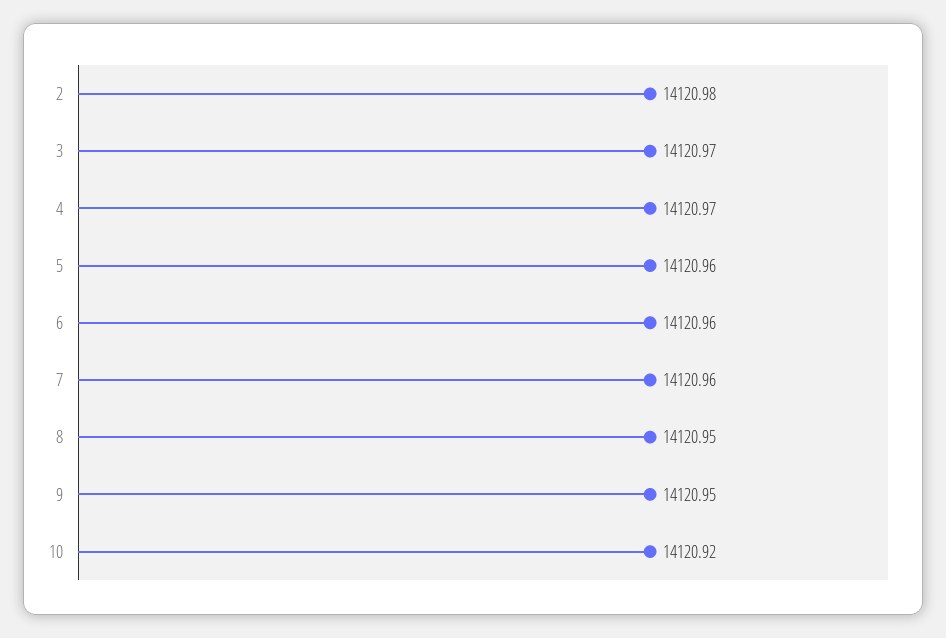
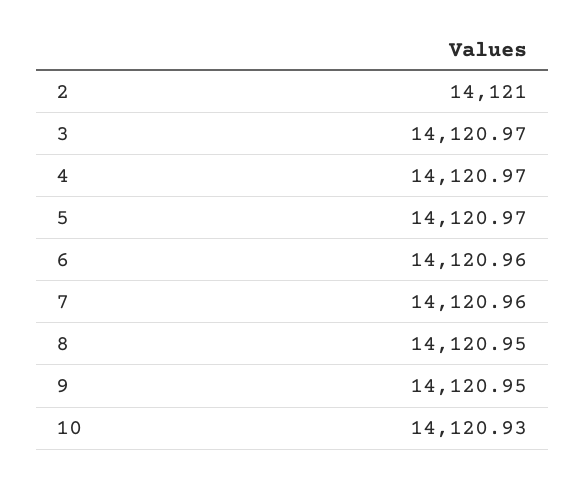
  {
-   "2": 14120.98,
+   "2": 14121,
    "3": 14120.97,
    "4": 14120.97,
-   "5": 14120.96,
+   "5": 14120.97,
    "6": 14120.96,
    "7": 14120.96,
    "8": 14120.95,
    "9": 14120.95,
-   "10": 14120.92
+   "10": 14120.93
  }

